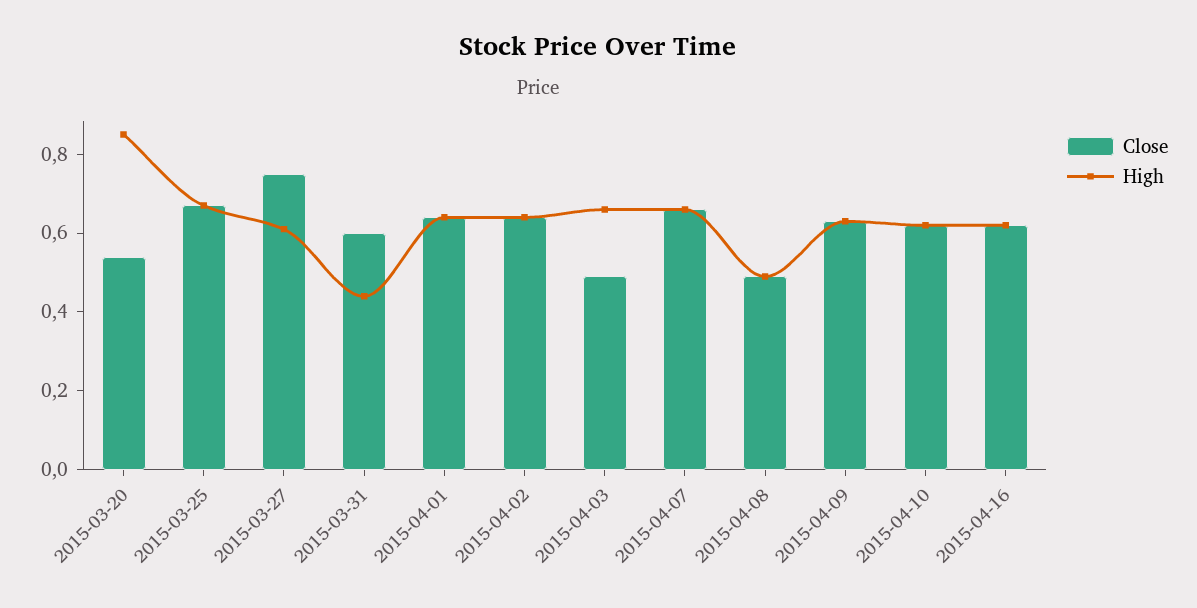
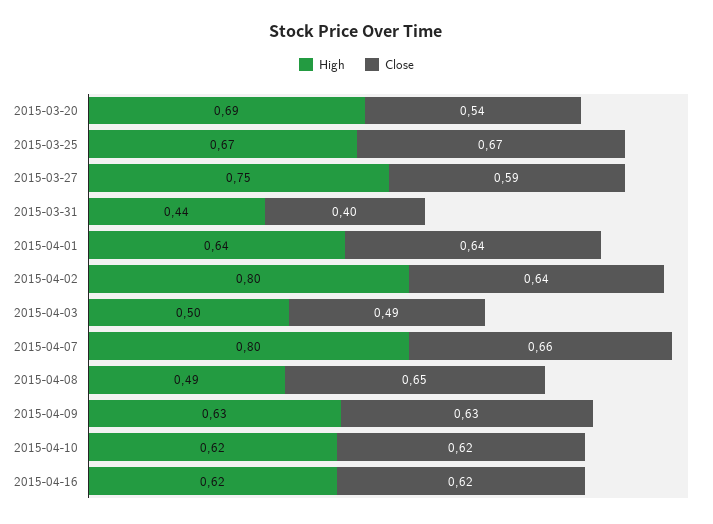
  {
    "Close": {
      "2015-03-20": 0.54,
      "2015-03-25": 0.67,
-     "2015-03-27": 0.75,
+     "2015-03-27": 0.59,
-     "2015-03-31": 0.6,
+     "2015-03-31": 0.4,
      "2015-04-01": 0.64,
      "2015-04-02": 0.64,
      "2015-04-03": 0.49,
      "2015-04-07": 0.66,
-     "2015-04-08": 0.5,
+     "2015-04-08": 0.65,
      "2015-04-09": 0.63,
      "2015-04-10": 0.62,
      "2015-04-16": 0.62
    },
    "High": {
-     "2015-03-20": 0.85,
+     "2015-03-20": 0.69,
      "2015-03-25": 0.67,
-     "2015-03-27": 0.6,
+     "2015-03-27": 0.75,
      "2015-03-31": 0.44,
      "2015-04-01": 0.64,
-     "2015-04-02": 0.65,
+     "2015-04-02": 0.8,
-     "2015-04-03": 0.65,
+     "2015-04-03": 0.5,
-     "2015-04-07": 0.65,
+     "2015-04-07": 0.8,
      "2015-04-08": 0.49,
      "2015-04-09": 0.63,
      "2015-04-10": 0.62,
      "2015-04-16": 0.62
    }
  }

